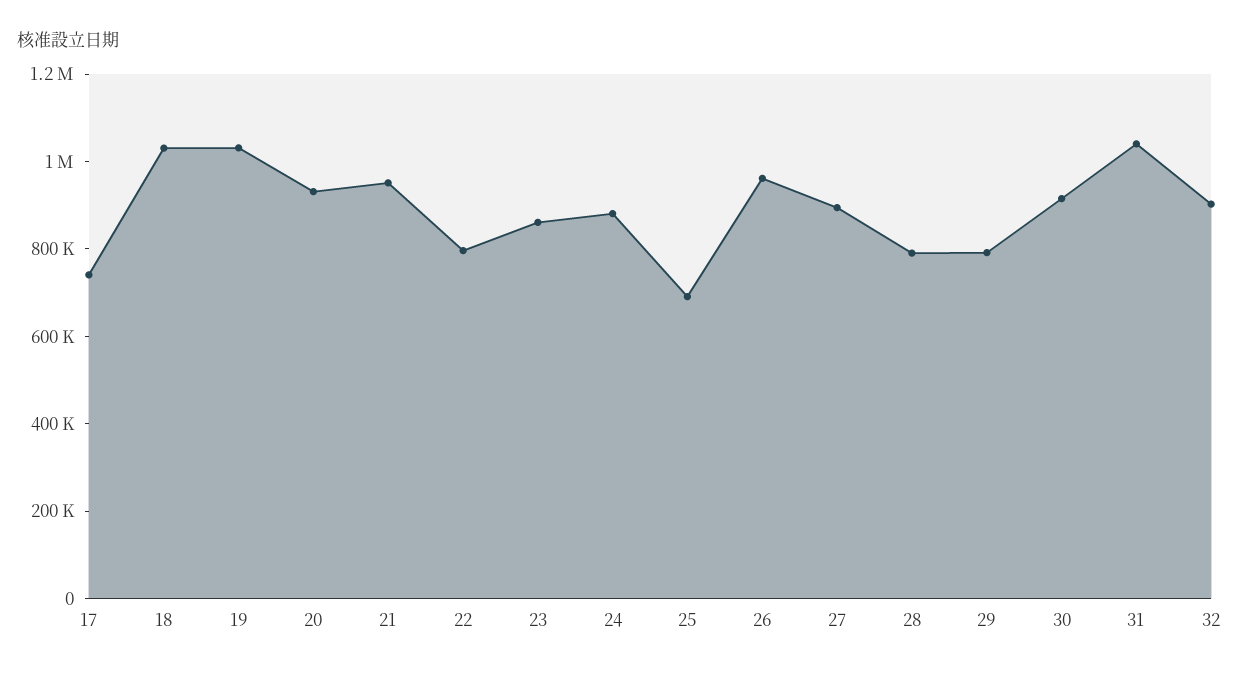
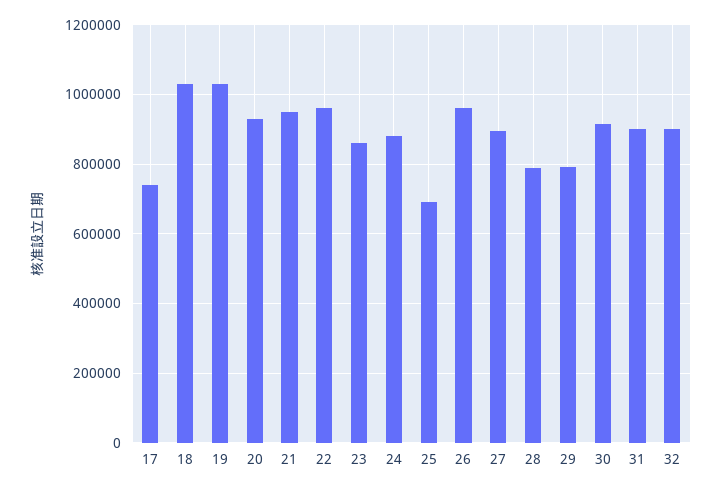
  {
    "17": 740000,
    "18": 1040000,
    "19": 1040000,
    "20": 940000,
    "21": 960000,
-   "22": 800000,
+   "22": 960000,
    "23": 860000,
    "24": 880000,
    "25": 700000,
    "26": 960000,
    "27": 900000,
    "28": 800000,
    "29": 800000,
    "30": 920000,
-   "31": 1050000,
+   "31": 900000,
    "32": 900000
  }

